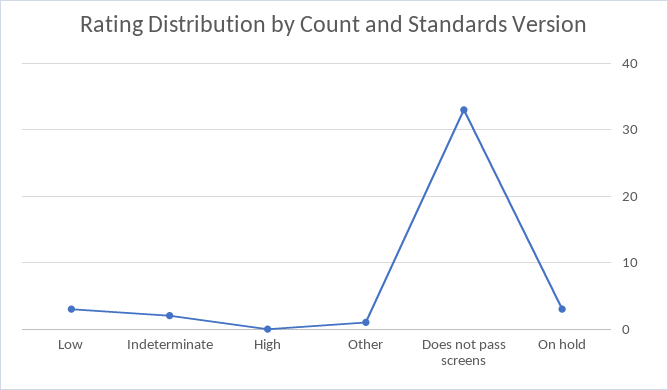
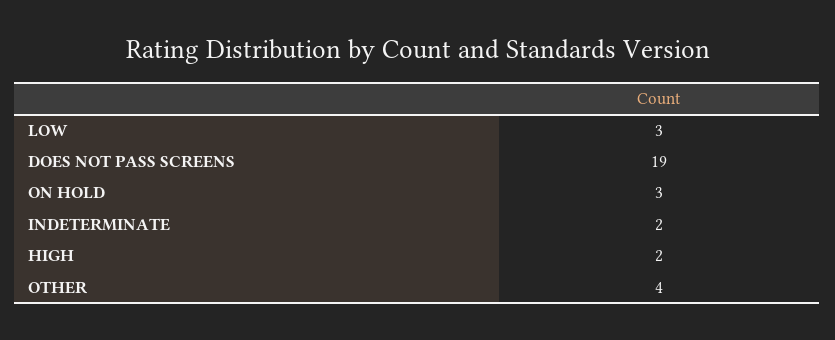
  {
    "Low": 3,
    "Indeterminate": 2,
-   "High": 0,
+   "High": 2,
-   "Other": 1,
+   "Other": 4,
-   "Does not pass screens": 33,
+   "Does not pass screens": 19,
    "On hold": 3
  }

